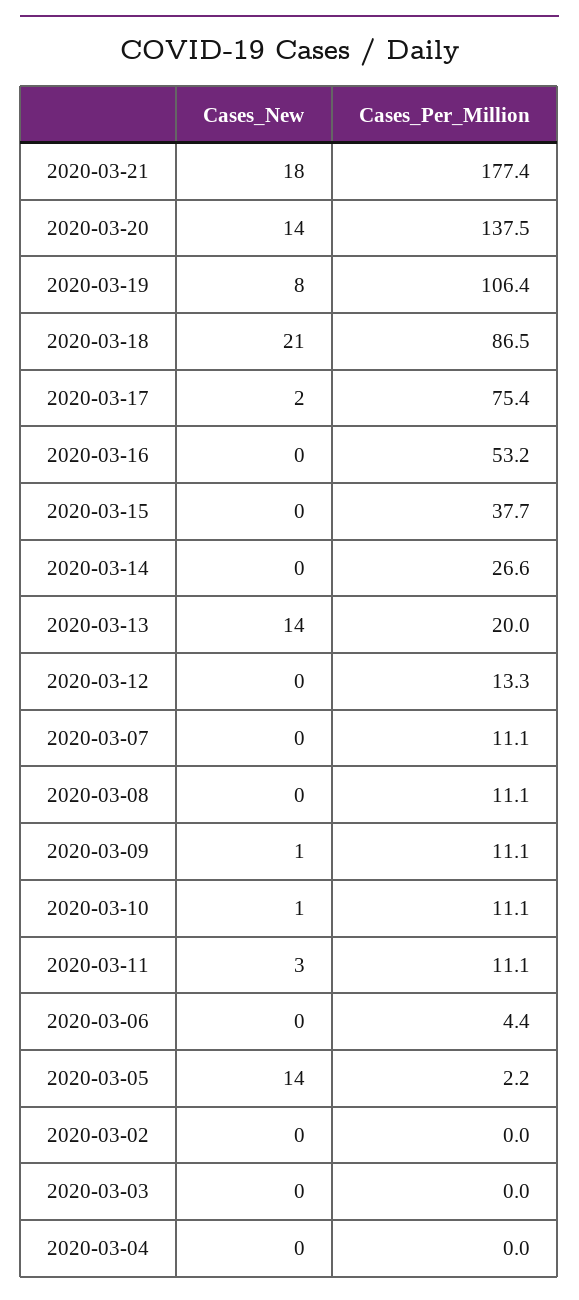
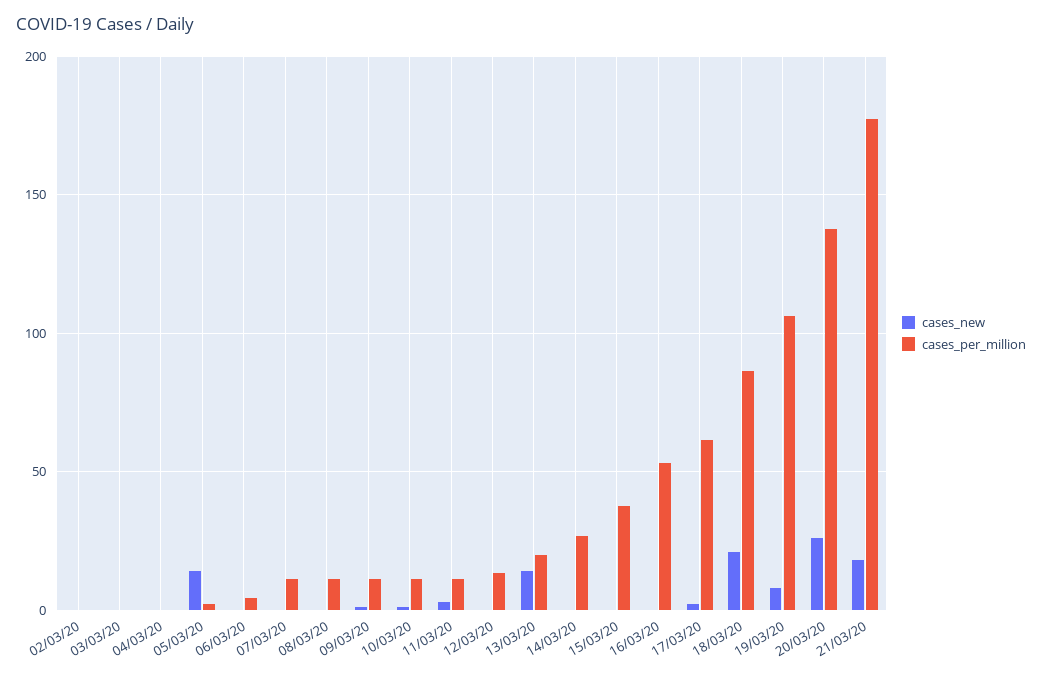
  {
    "Cases_New": {
      "2020-03-21": 18,
-     "2020-03-20": 14,
+     "2020-03-20": 25,
      "2020-03-19": 8,
      "2020-03-18": 21,
      "2020-03-17": 2,
      "2020-03-16": 0,
      "2020-03-15": 0,
      "2020-03-14": 0,
      "2020-03-13": 14,
      "2020-03-12": 0,
      "2020-03-07": 0,
      "2020-03-08": 0,
      "2020-03-09": 1,
      "2020-03-10": 1,
      "2020-03-11": 3,
      "2020-03-06": 0,
      "2020-03-05": 14,
      "2020-03-02": 0,
      "2020-03-03": 0,
      "2020-03-04": 0
    },
    "Cases_Per_Million": {
      "2020-03-21": 177.4,
      "2020-03-20": 137.5,
      "2020-03-19": 106.4,
      "2020-03-18": 86.5,
-     "2020-03-17": 75.4,
+     "2020-03-17": 60,
      "2020-03-16": 53.2,
      "2020-03-15": 37.7,
      "2020-03-14": 26.6,
      "2020-03-13": 20,
      "2020-03-12": 13.3,
      "2020-03-07": 11.1,
      "2020-03-08": 11.1,
      "2020-03-09": 11.1,
      "2020-03-10": 11.1,
      "2020-03-11": 11.1,
      "2020-03-06": 4.4,
      "2020-03-05": 2.2,
      "2020-03-02": 0,
      "2020-03-03": 0,
      "2020-03-04": 0
    }
  }

